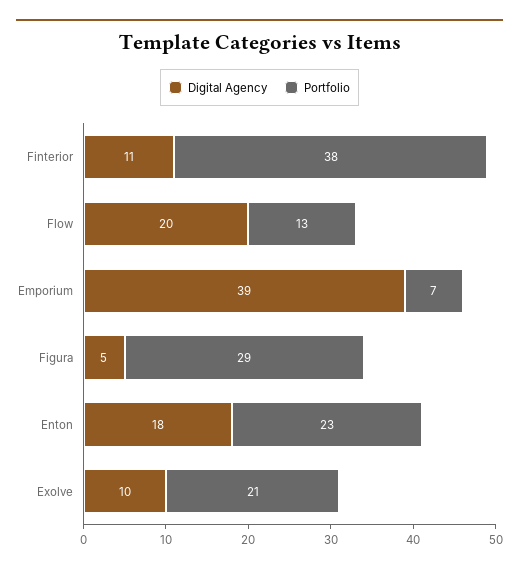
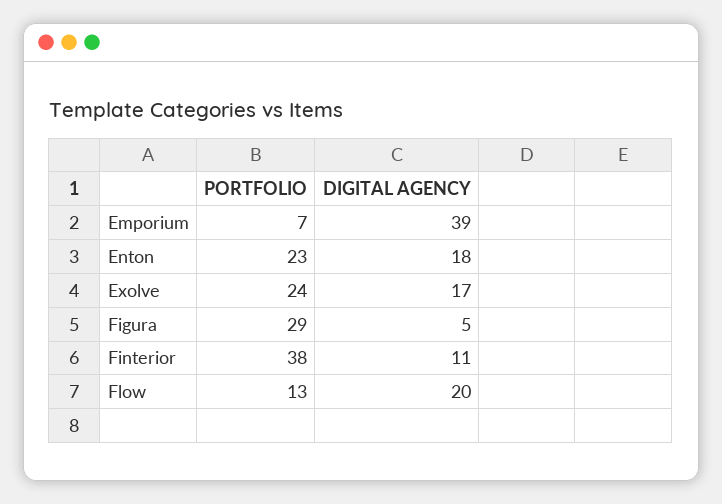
  {
    "Digital Agency": {
      "Finterior": 11,
      "Flow": 20,
      "Emporium": 39,
      "Figura": 5,
      "Enton": 18,
-     "Exolve": 10
+     "Exolve": 17
    },
    "Portfolio": {
      "Finterior": 38,
      "Flow": 13,
      "Emporium": 7,
      "Figura": 29,
      "Enton": 23,
-     "Exolve": 21
+     "Exolve": 24
    }
  }

